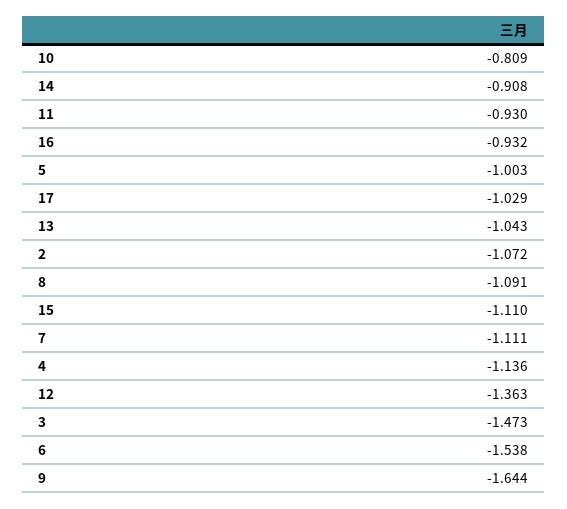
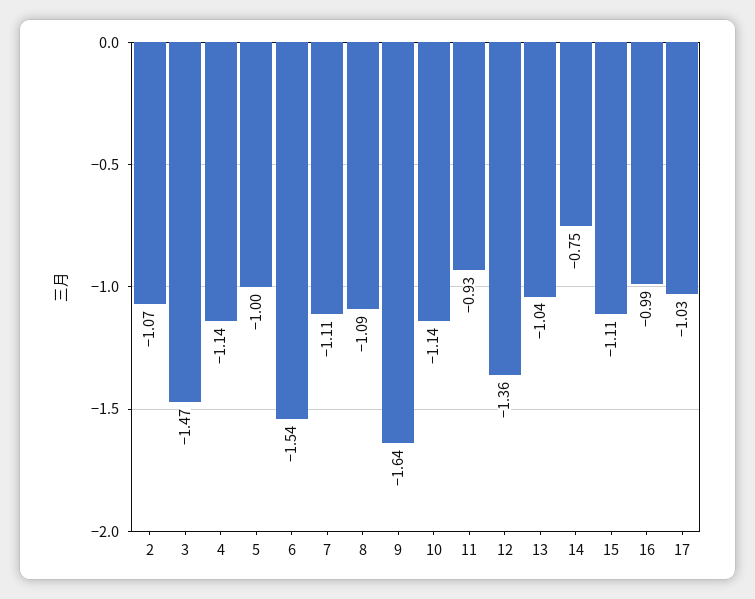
  {
-   "10": -0.809,
+   "10": -1.14,
-   "14": -0.908,
+   "14": -0.75,
    "11": -0.93,
-   "16": -0.932,
+   "16": -0.99,
    "5": -1.003,
    "17": -1.029,
    "13": -1.043,
    "2": -1.072,
    "8": -1.091,
    "15": -1.11,
    "7": -1.111,
    "4": -1.136,
    "12": -1.363,
    "3": -1.473,
    "6": -1.538,
    "9": -1.644
  }

